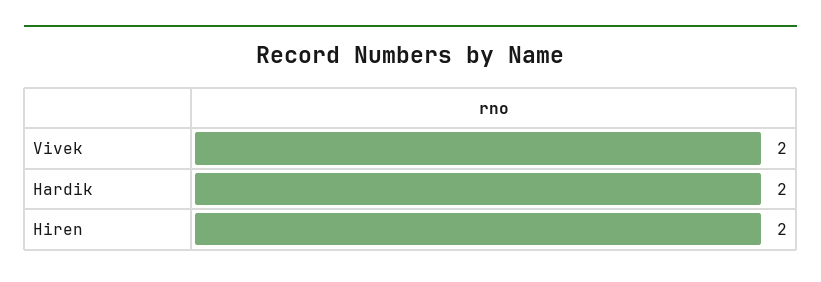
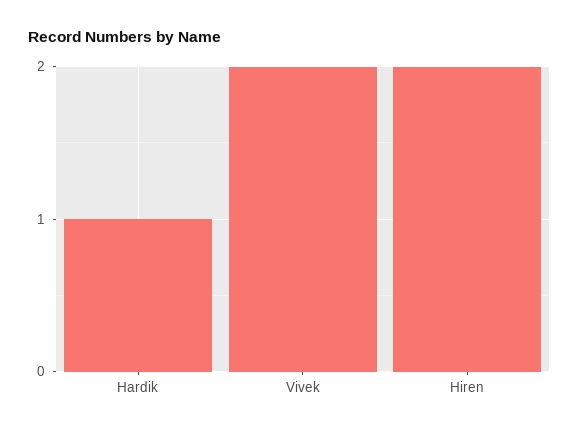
  {
    "Vivek": 2,
-   "Hardik": 2,
+   "Hardik": 1,
    "Hiren": 2
  }

